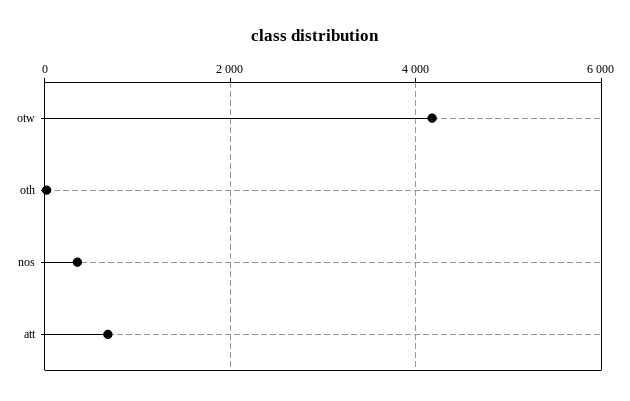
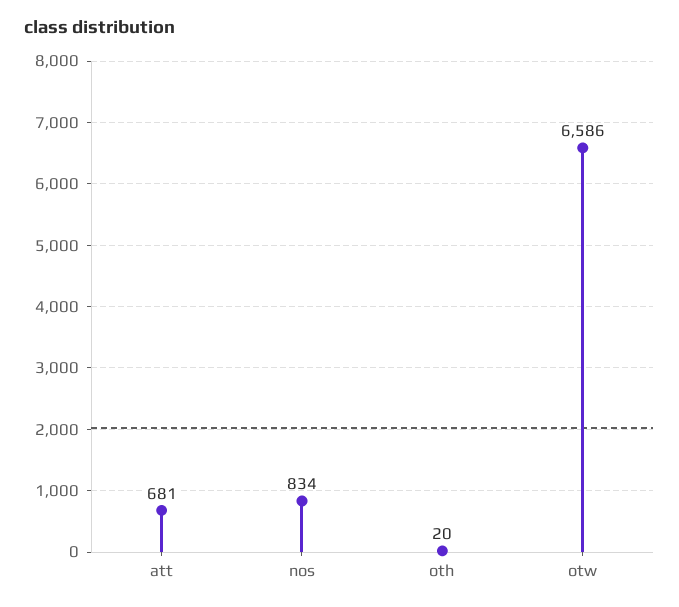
  {
-   "otw": 4200,
+   "otw": 6586,
    "oth": 20,
-   "nos": 400,
+   "nos": 834,
    "att": 681
  }

